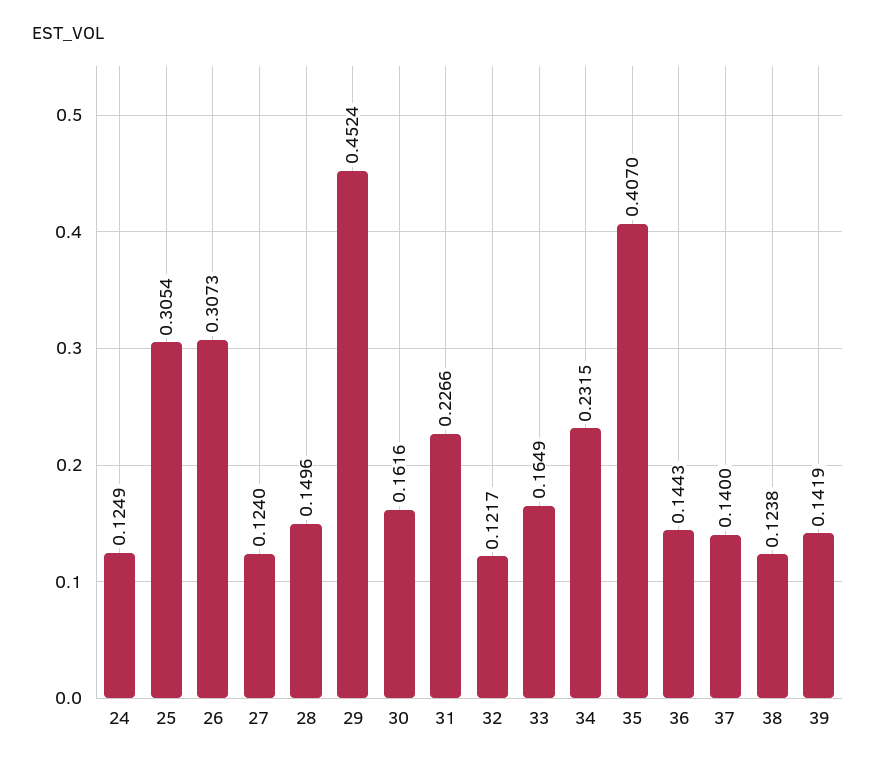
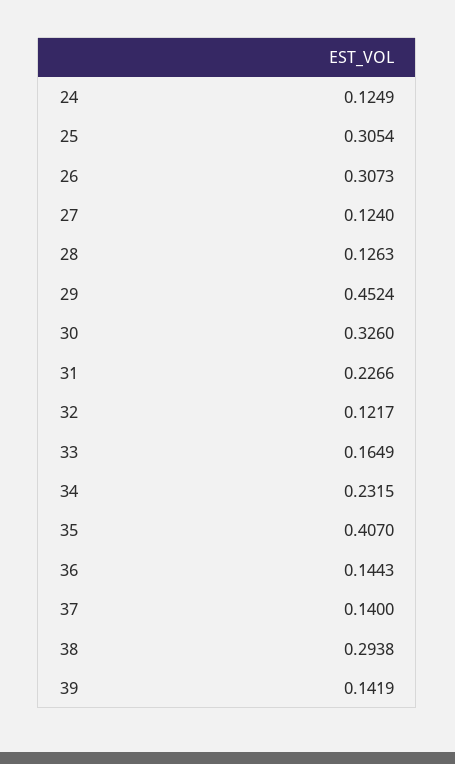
  {
    "24": 0.1249,
    "25": 0.3054,
    "26": 0.3073,
    "27": 0.124,
-   "28": 0.1496,
+   "28": 0.1263,
    "29": 0.4524,
-   "30": 0.1616,
+   "30": 0.326,
    "31": 0.2266,
    "32": 0.1217,
    "33": 0.1649,
    "34": 0.2315,
    "35": 0.407,
    "36": 0.1443,
    "37": 0.14,
-   "38": 0.1238,
+   "38": 0.2938,
    "39": 0.1419
  }

